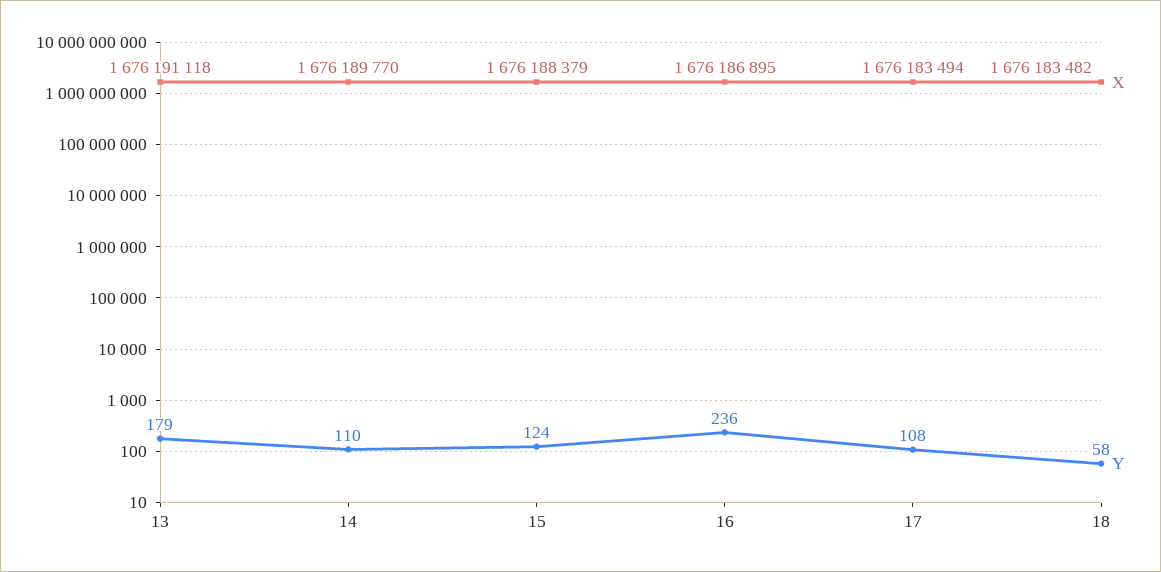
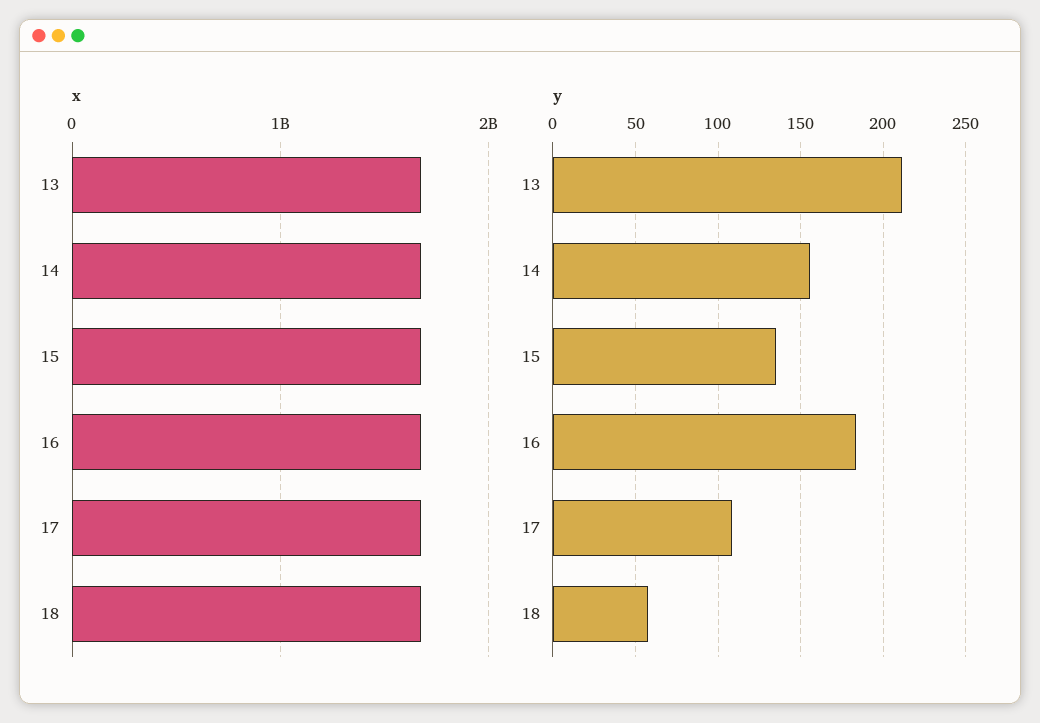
  {
    "X": {
      "13": 1676191118,
      "14": 1676189770,
      "15": 1676188379,
      "16": 1676186895,
      "17": 1676183494,
      "18": 1676183482
    },
    "Y": {
-     "13": 179,
+     "13": 210,
-     "14": 110,
+     "14": 155,
-     "15": 124,
+     "15": 135,
-     "16": 236,
+     "16": 185,
      "17": 108,
      "18": 58
    }
  }

